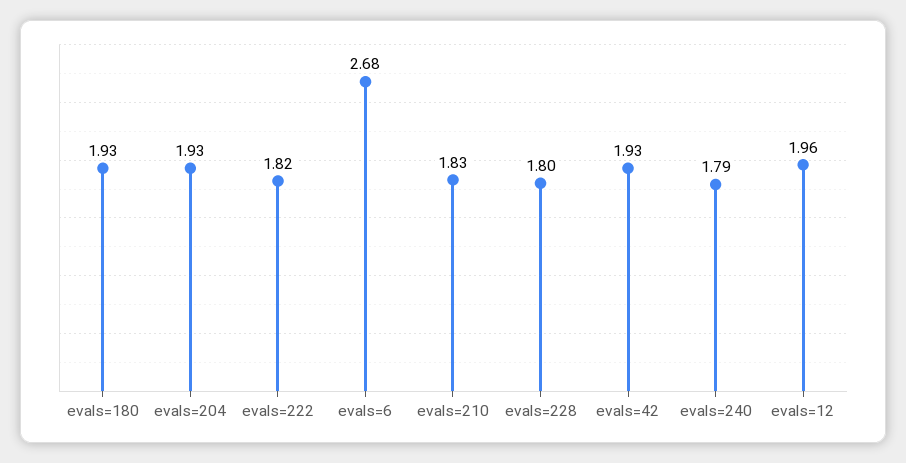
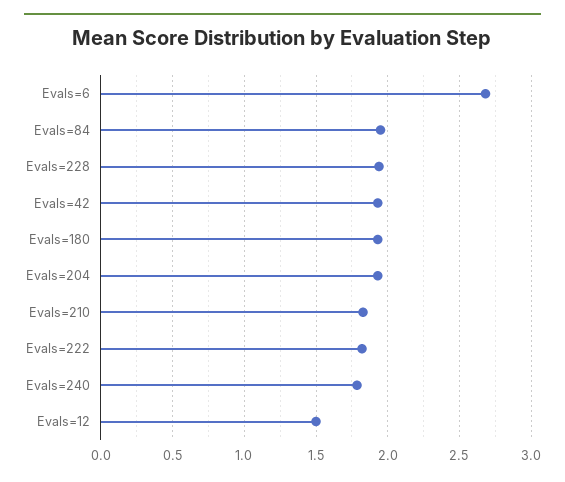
  {
    "evals=180": 1.93,
    "evals=204": 1.93,
    "evals=222": 1.82,
    "evals=6": 2.68,
    "evals=210": 1.83,
-   "evals=228": 1.8,
+   "evals=228": 1.95,
    "evals=42": 1.93,
    "evals=240": 1.79,
-   "evals=12": 1.96
+   "evals=12": 1.5,
+   "Evals=84": 1.95
  }

